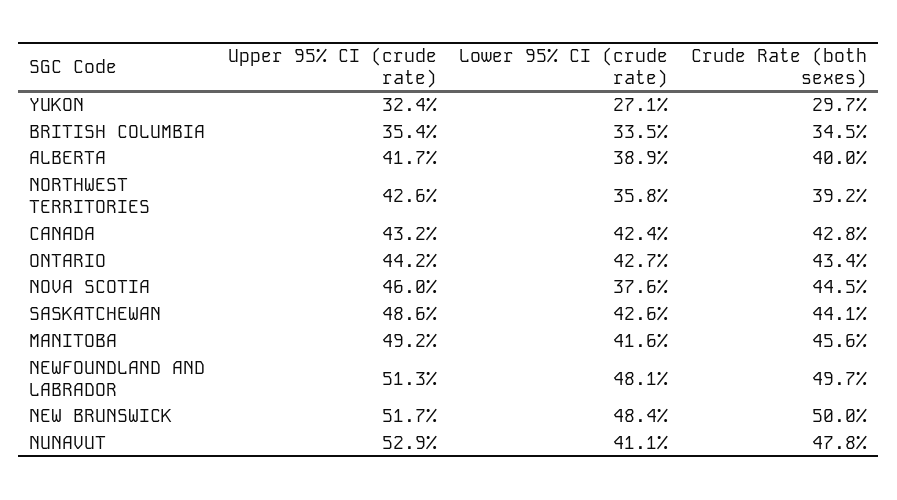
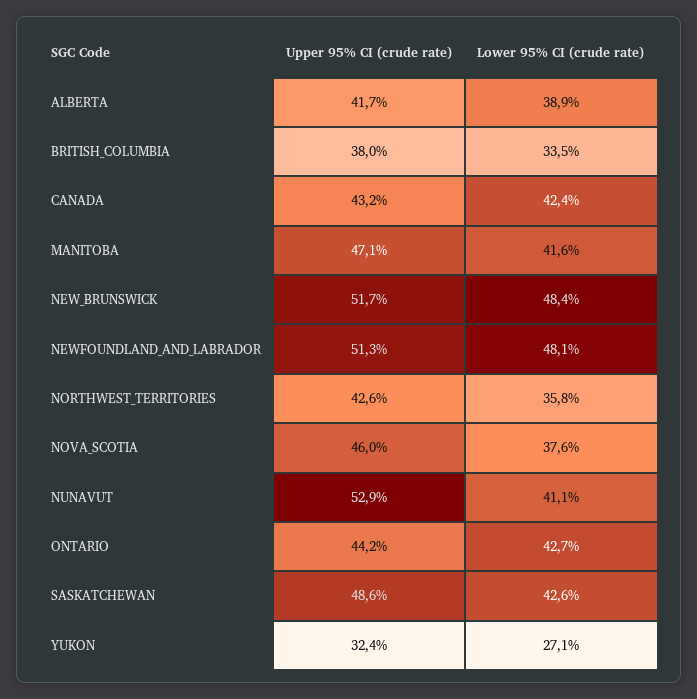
  {
    "Upper 95% CI (crude rate)": {
      "YUKON": 32.4,
-     "BRITISH COLUMBIA": 35.4,
+     "BRITISH COLUMBIA": 38,
      "ALBERTA": 41.7,
      "NORTHWEST TERRITORIES": 42.6,
      "CANADA": 43.2,
      "ONTARIO": 44.2,
      "NOVA SCOTIA": 46,
      "SASKATCHEWAN": 48.6,
-     "MANITOBA": 49.2,
+     "MANITOBA": 47.1,
      "NEWFOUNDLAND AND LABRADOR": 51.3,
      "NEW BRUNSWICK": 51.7,
      "NUNAVUT": 52.9
    },
    "Lower 95% CI (crude rate)": {
      "YUKON": 27.1,
      "BRITISH COLUMBIA": 33.5,
      "ALBERTA": 38.9,
      "NORTHWEST TERRITORIES": 35.8,
      "CANADA": 42.4,
      "ONTARIO": 42.7,
      "NOVA SCOTIA": 37.6,
      "SASKATCHEWAN": 42.6,
      "MANITOBA": 41.6,
      "NEWFOUNDLAND AND LABRADOR": 48.1,
      "NEW BRUNSWICK": 48.4,
      "NUNAVUT": 41.1
-   },
+   }
-   "Crude Rate (both sexes)": {
-     "YUKON": 29.7,
-     "BRITISH COLUMBIA": 34.5,
-     "ALBERTA": 40,
-     "NORTHWEST TERRITORIES": 39.2,
-     "CANADA": 42.8,
-     "ONTARIO": 43.4,
-     "NOVA SCOTIA": 44.5,
-     "SASKATCHEWAN": 44.1,
-     "MANITOBA": 45.6,
-     "NEWFOUNDLAND AND LABRADOR": 49.7,
-     "NEW BRUNSWICK": 50,
-     "NUNAVUT": 47.8
-   }
  }

